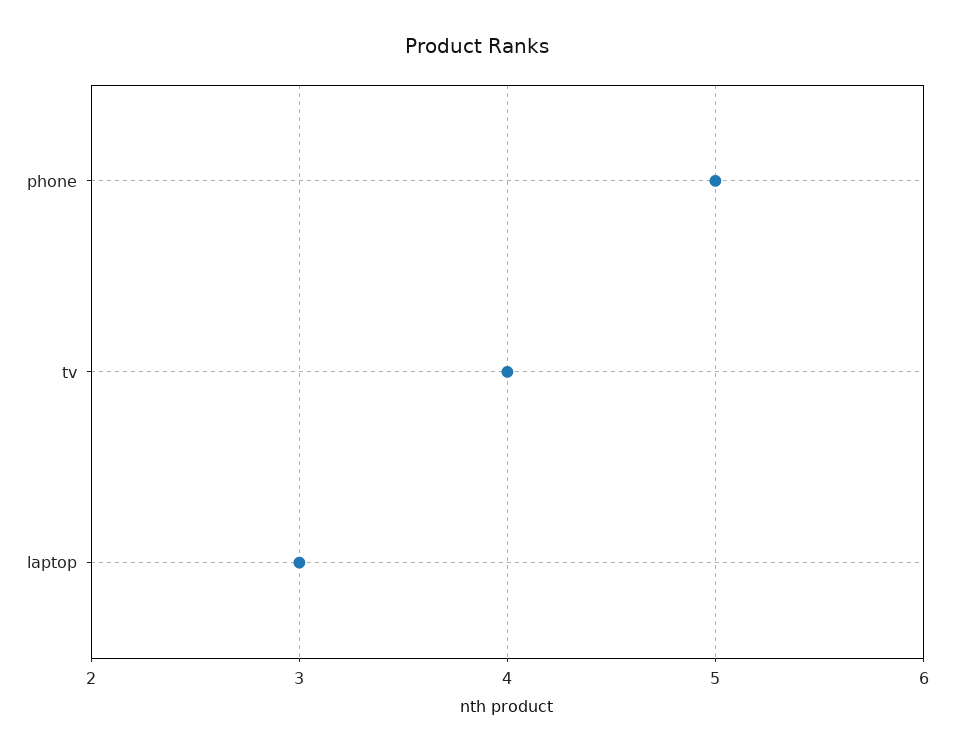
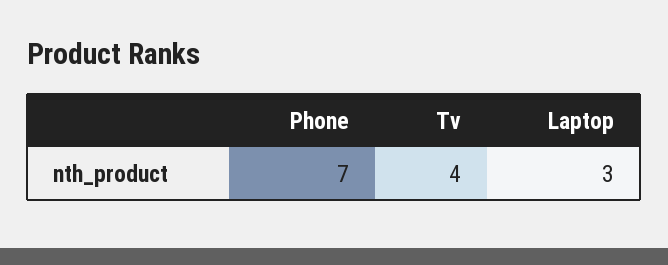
  {
-   "phone": 5,
+   "phone": 7,
    "tv": 4,
    "laptop": 3
  }

